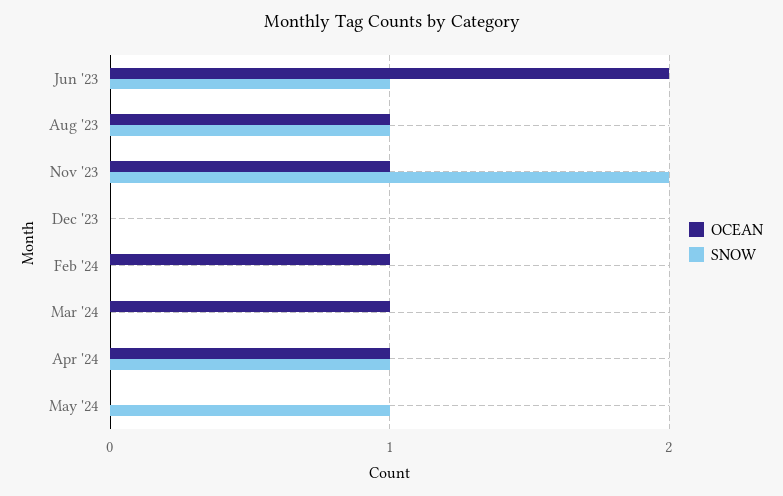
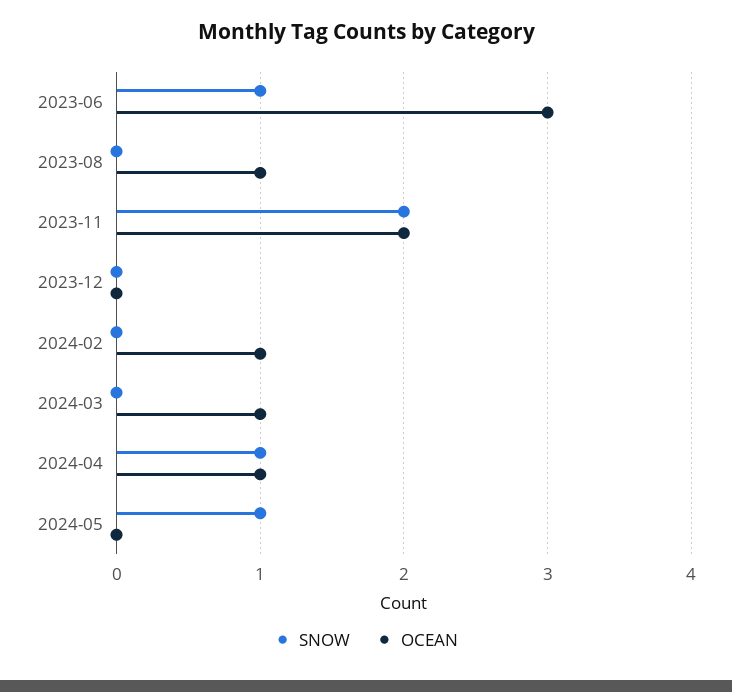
  {
    "OCEAN": {
-     "Jun '23": 2,
+     "Jun '23": 3,
      "Aug '23": 1,
-     "Nov '23": 1,
+     "Nov '23": 2,
      "Dec '23": 0,
      "Feb '24": 1,
      "Mar '24": 1,
      "Apr '24": 1,
      "May '24": 0
    },
    "SNOW": {
      "Jun '23": 1,
-     "Aug '23": 1,
+     "Aug '23": 0,
      "Nov '23": 2,
      "Dec '23": 0,
      "Feb '24": 0,
      "Mar '24": 0,
      "Apr '24": 1,
      "May '24": 1
    }
  }

